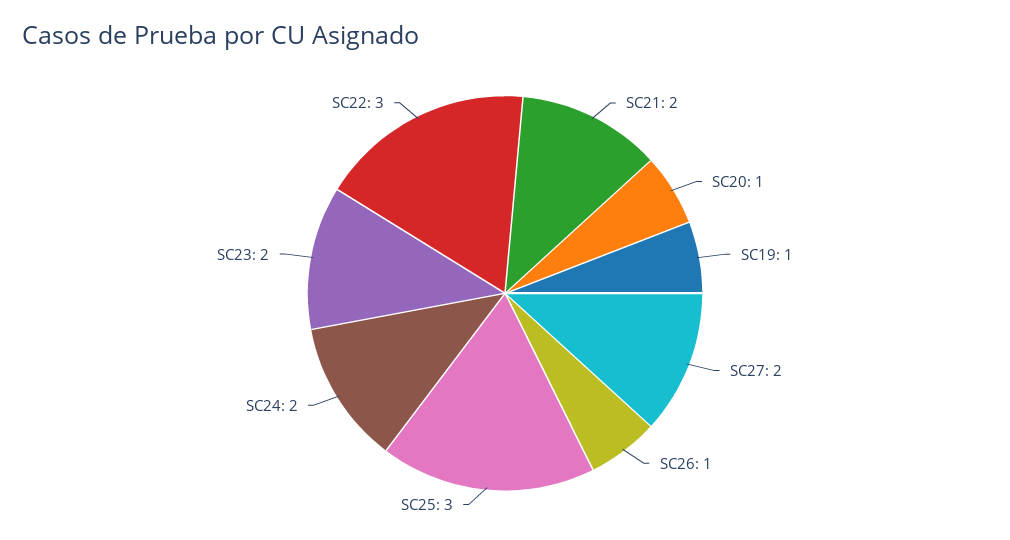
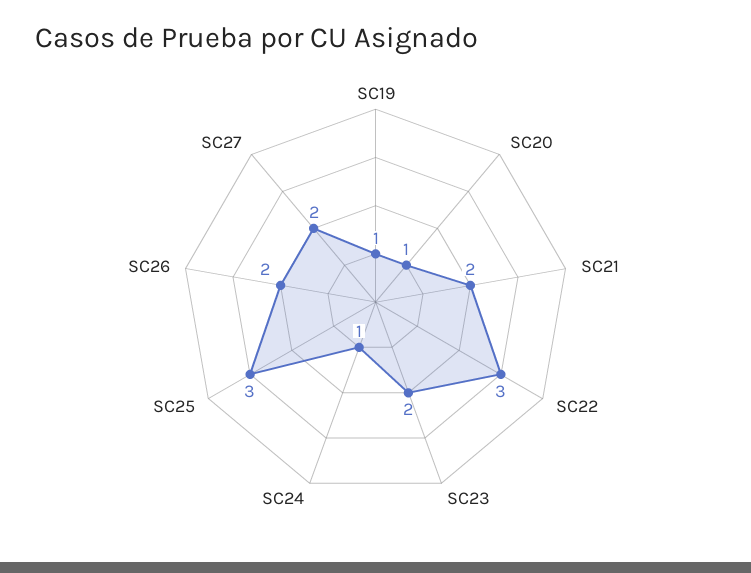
  {
    "SC21": 2,
    "SC20": 1,
    "SC19": 1,
    "SC27": 2,
-   "SC26": 1,
+   "SC26": 2,
    "SC25": 3,
-   "SC24": 2,
+   "SC24": 1,
    "SC23": 2,
    "SC22": 3
  }

